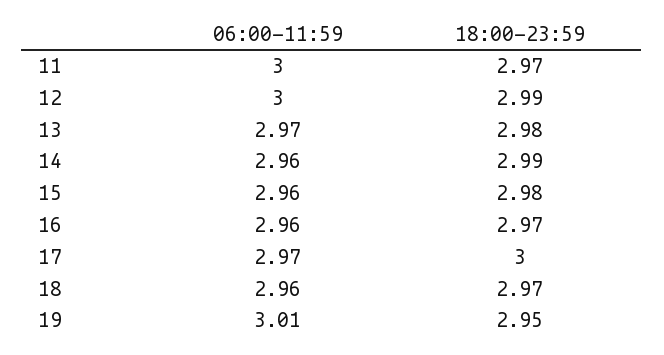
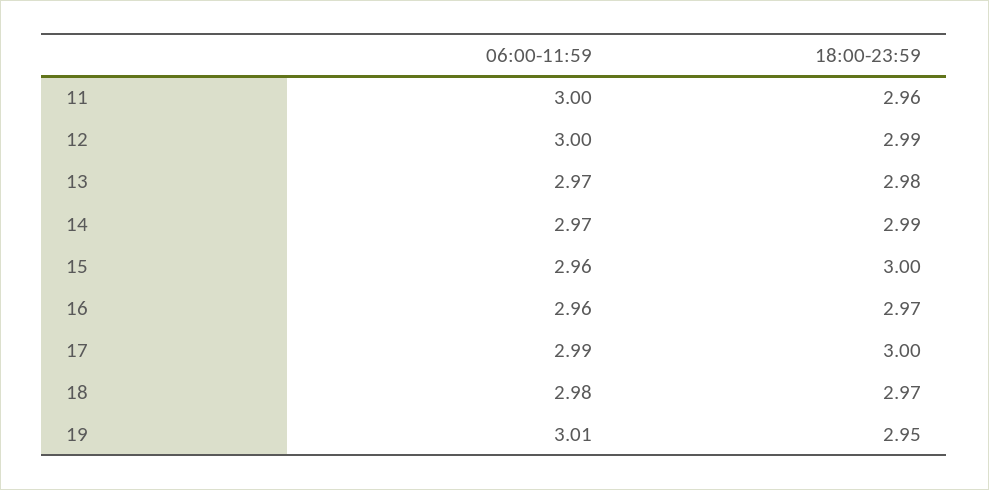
  {
    "06:00-11:59": {
      "11": 3,
      "12": 3,
      "13": 2.97,
-     "14": 2.96,
+     "14": 2.97,
      "15": 2.96,
      "16": 2.96,
-     "17": 2.97,
+     "17": 2.99,
-     "18": 2.96,
+     "18": 2.98,
      "19": 3.01
    },
    "18:00-23:59": {
-     "11": 2.97,
+     "11": 2.96,
      "12": 2.99,
      "13": 2.98,
      "14": 2.99,
-     "15": 2.98,
+     "15": 3,
      "16": 2.97,
      "17": 3,
      "18": 2.97,
      "19": 2.95
    }
  }

